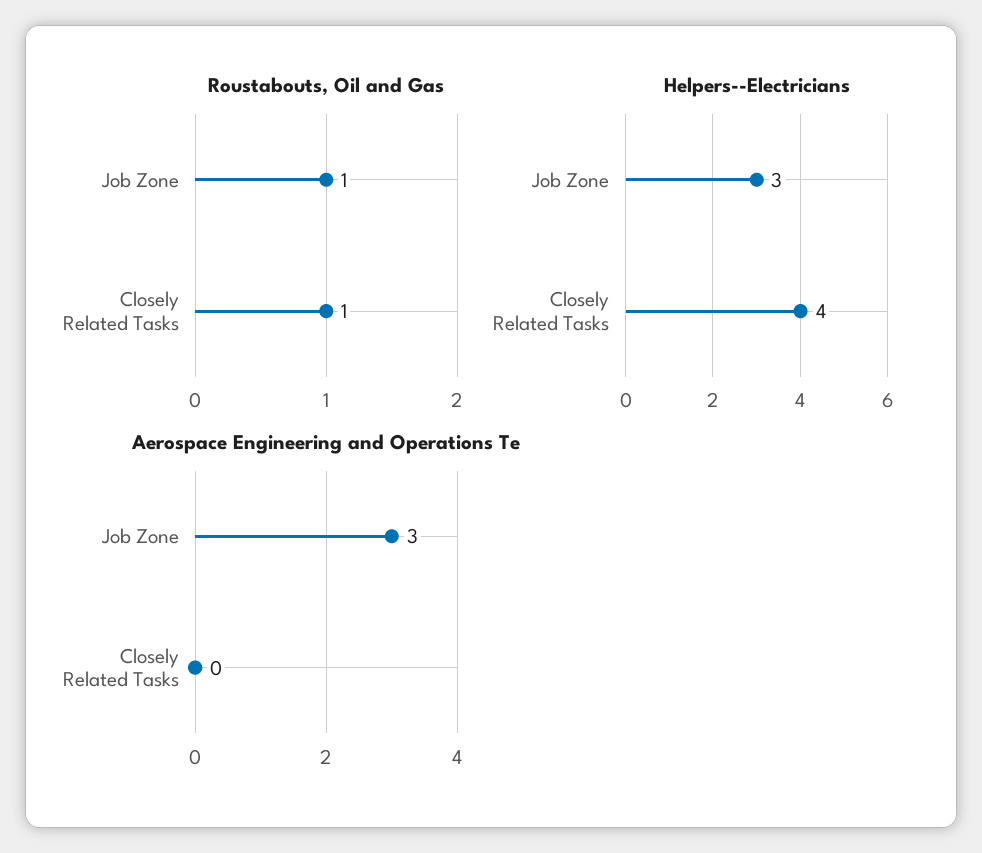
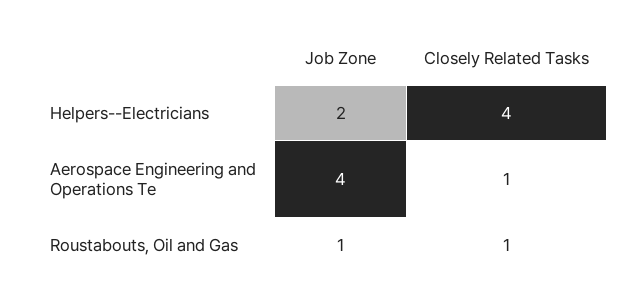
  {
    "Roustabouts, Oil and Gas": {
      "Job Zone": 1,
      "Closely Related Tasks": 1
    },
    "Helpers--Electricians": {
-     "Job Zone": 3,
+     "Job Zone": 2,
      "Closely Related Tasks": 4
    },
    "Aerospace Engineering and Operations Te": {
-     "Job Zone": 3,
+     "Job Zone": 4,
-     "Closely Related Tasks": 0
+     "Closely Related Tasks": 1
    }
  }

